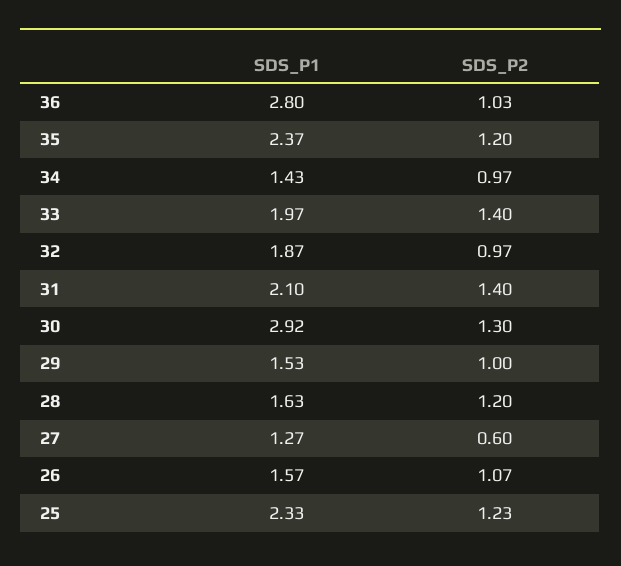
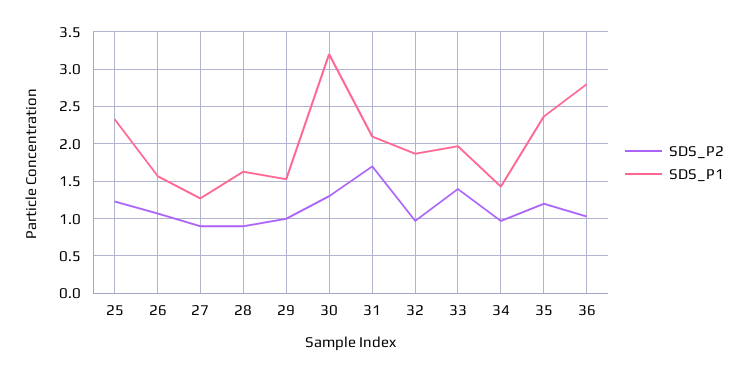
  {
    "SDS_P1": {
      "36": 2.8,
      "35": 2.37,
      "34": 1.43,
      "33": 1.97,
      "32": 1.87,
      "31": 2.1,
-     "30": 2.92,
+     "30": 3.2,
      "29": 1.53,
      "28": 1.63,
      "27": 1.27,
      "26": 1.57,
      "25": 2.33
    },
    "SDS_P2": {
      "36": 1.03,
      "35": 1.2,
      "34": 0.97,
      "33": 1.4,
      "32": 0.97,
-     "31": 1.4,
+     "31": 1.7,
      "30": 1.3,
      "29": 1,
-     "28": 1.2,
+     "28": 0.9,
-     "27": 0.6,
+     "27": 0.9,
      "26": 1.07,
      "25": 1.23
    }
  }

